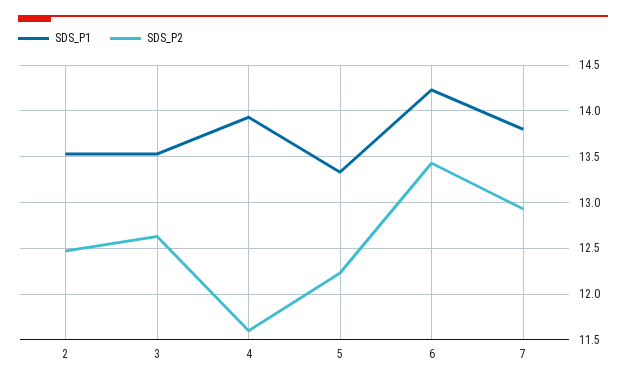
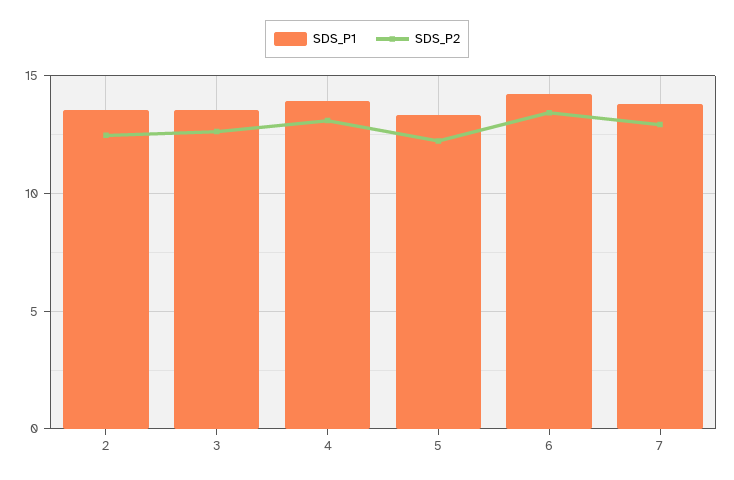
  {
    "SDS_P1": {
      "2": 13.5,
      "3": 13.5,
      "4": 13.9,
      "5": 13.3,
      "6": 14.2,
      "7": 13.8
    },
    "SDS_P2": {
      "2": 12.5,
      "3": 12.6,
-     "4": 11.6,
+     "4": 13,
      "5": 12.2,
      "6": 13.4,
      "7": 12.9
    }
  }

